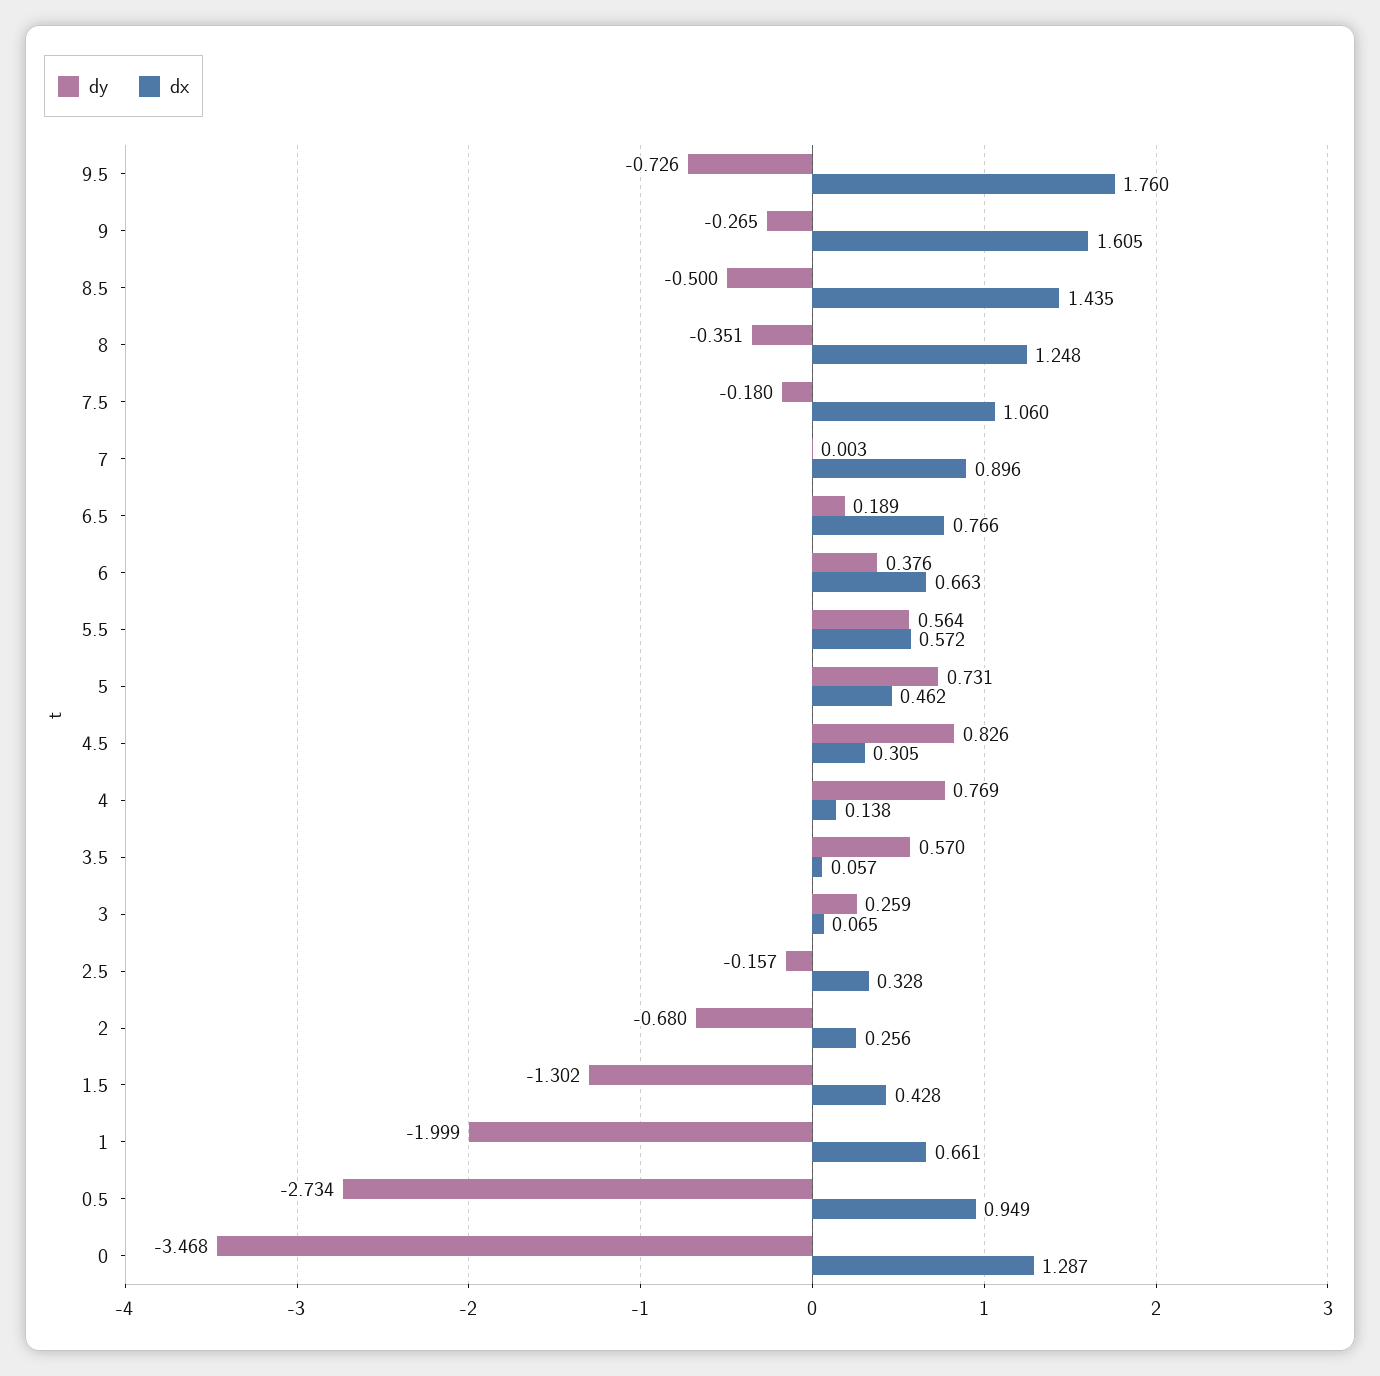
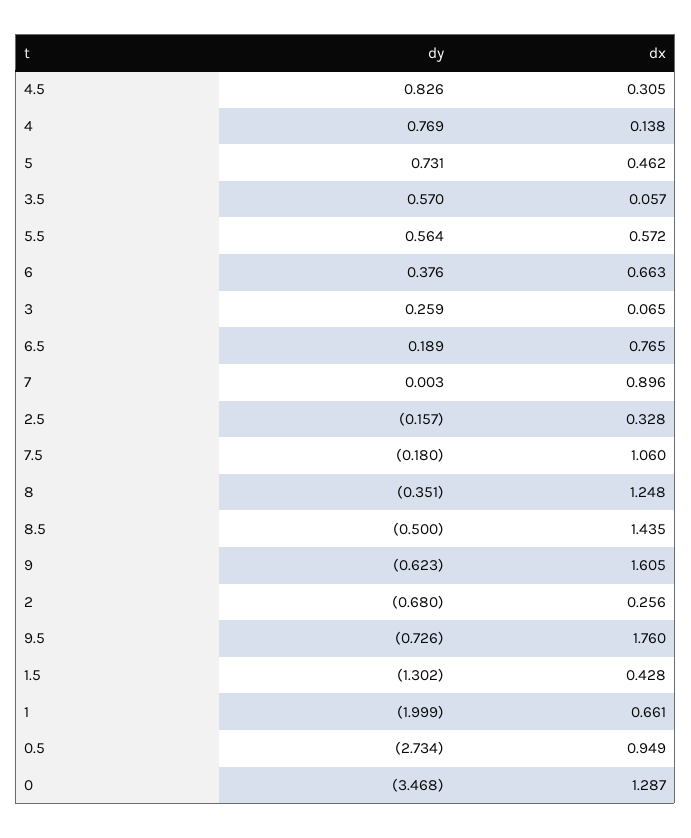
  {
    "dy": {
      "9.5": -0.726,
-     "9": -0.265,
+     "9": -0.623,
      "8.5": -0.5,
      "8": -0.351,
      "7.5": -0.18,
      "7": 0.003,
      "6.5": 0.189,
      "6": 0.376,
      "5.5": 0.564,
      "5": 0.731,
      "4.5": 0.826,
      "4": 0.769,
      "3.5": 0.57,
      "3": 0.259,
      "2.5": -0.157,
      "2": -0.68,
      "1.5": -1.302,
      "1": -1.999,
      "0.5": -2.734,
      "0": -3.468
    },
    "dx": {
      "9.5": 1.76,
      "9": 1.605,
      "8.5": 1.435,
      "8": 1.248,
      "7.5": 1.06,
      "7": 0.896,
-     "6.5": 0.766,
+     "6.5": 0.765,
      "6": 0.663,
      "5.5": 0.572,
      "5": 0.462,
      "4.5": 0.305,
      "4": 0.138,
      "3.5": 0.057,
      "3": 0.065,
      "2.5": 0.328,
      "2": 0.256,
      "1.5": 0.428,
      "1": 0.661,
      "0.5": 0.949,
      "0": 1.287
    }
  }

